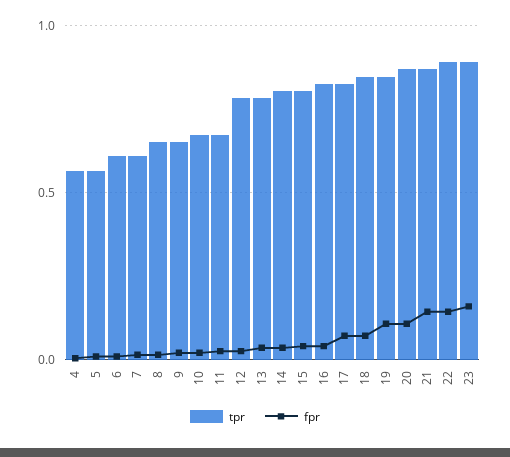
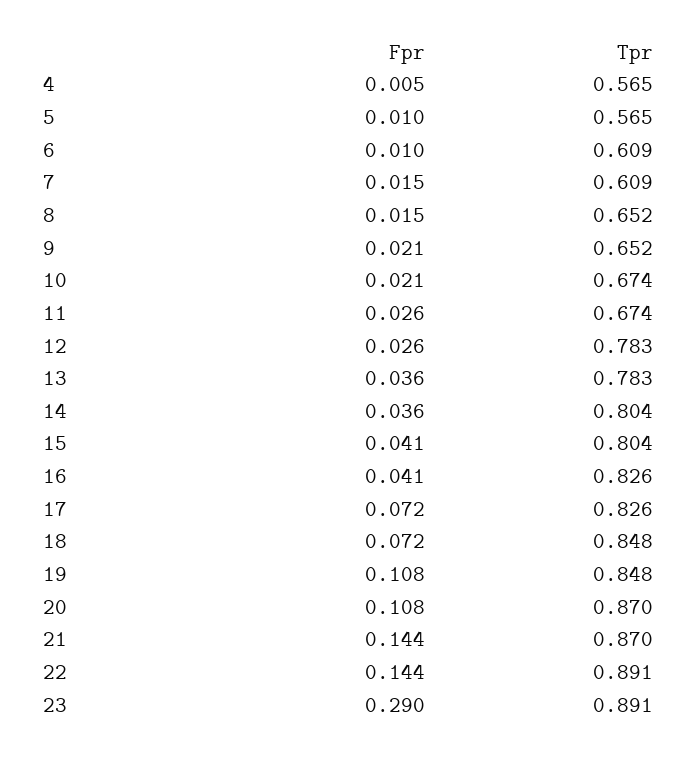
  {
    "tpr": {
      "4": 0.565,
      "5": 0.565,
      "6": 0.609,
      "7": 0.609,
      "8": 0.652,
      "9": 0.652,
      "10": 0.674,
      "11": 0.674,
      "12": 0.783,
      "13": 0.783,
      "14": 0.804,
      "15": 0.804,
      "16": 0.826,
      "17": 0.826,
      "18": 0.848,
      "19": 0.848,
      "20": 0.87,
      "21": 0.87,
      "22": 0.891,
      "23": 0.891
    },
    "fpr": {
      "4": 0.005,
      "5": 0.01,
      "6": 0.01,
      "7": 0.015,
      "8": 0.015,
      "9": 0.021,
      "10": 0.021,
      "11": 0.026,
      "12": 0.026,
      "13": 0.036,
      "14": 0.036,
      "15": 0.041,
      "16": 0.041,
      "17": 0.072,
      "18": 0.072,
      "19": 0.108,
      "20": 0.108,
      "21": 0.144,
      "22": 0.144,
-     "23": 0.15
+     "23": 0.29
    }
  }

